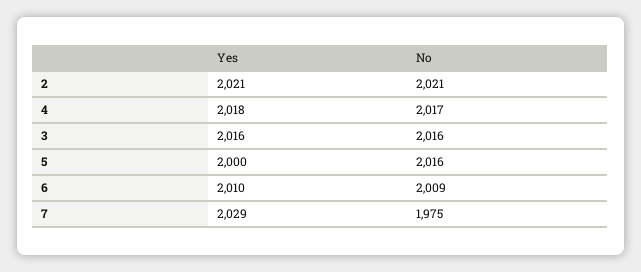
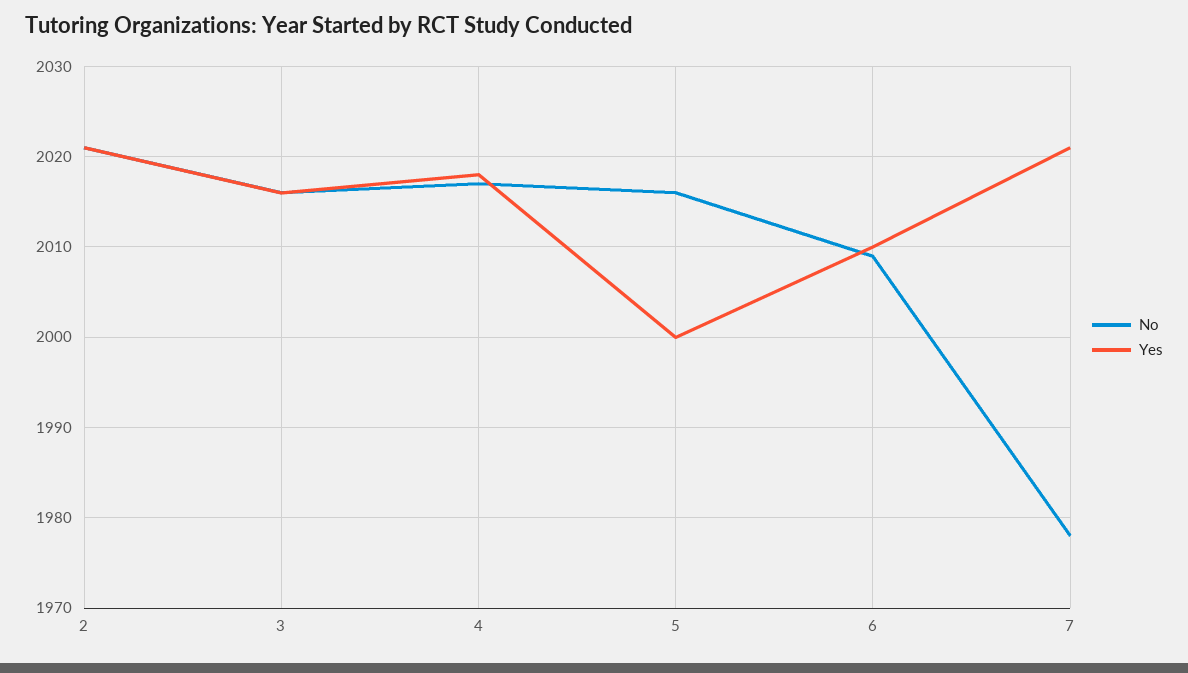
  {
    "Yes": {
      "2": 2021,
      "4": 2018,
      "3": 2016,
      "5": 2000,
      "6": 2010,
-     "7": 2029
+     "7": 2021
    },
    "No": {
      "2": 2021,
      "4": 2017,
      "3": 2016,
      "5": 2016,
      "6": 2009,
-     "7": 1975
+     "7": 1978
    }
  }

